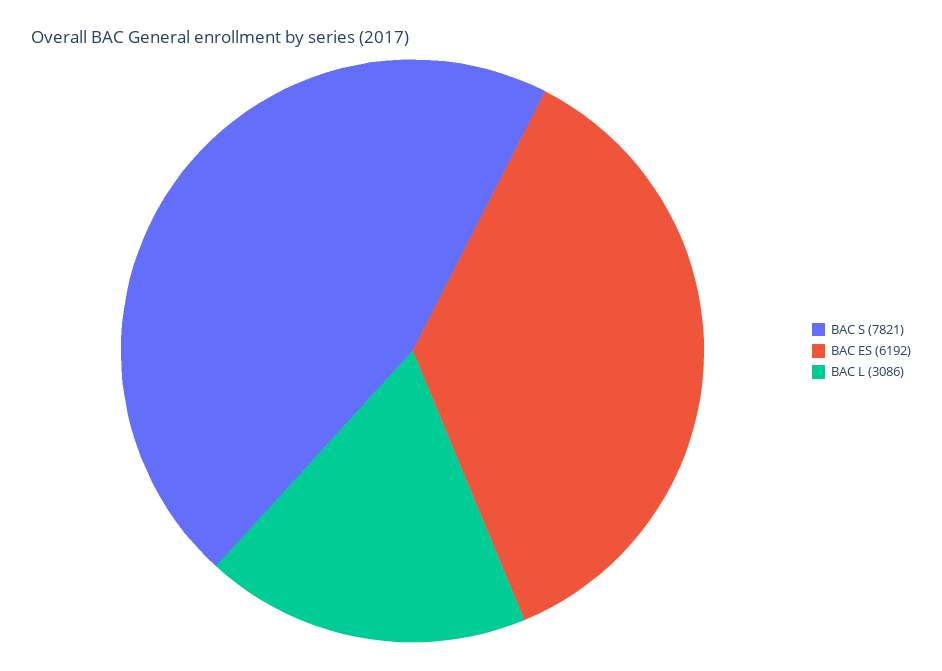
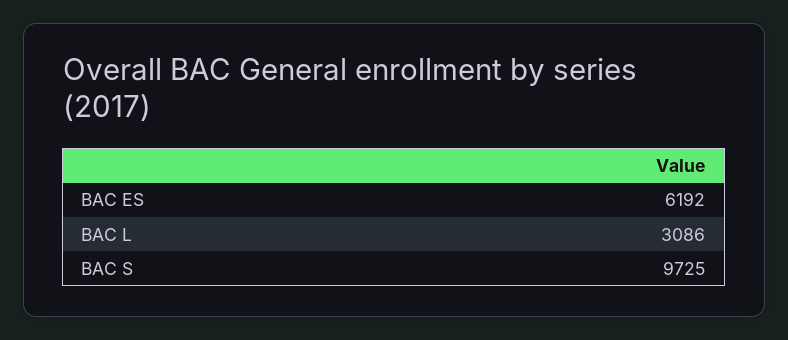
  {
-   "BAC S": 7821,
+   "BAC S": 9725,
    "BAC ES": 6192,
    "BAC L": 3086
  }

